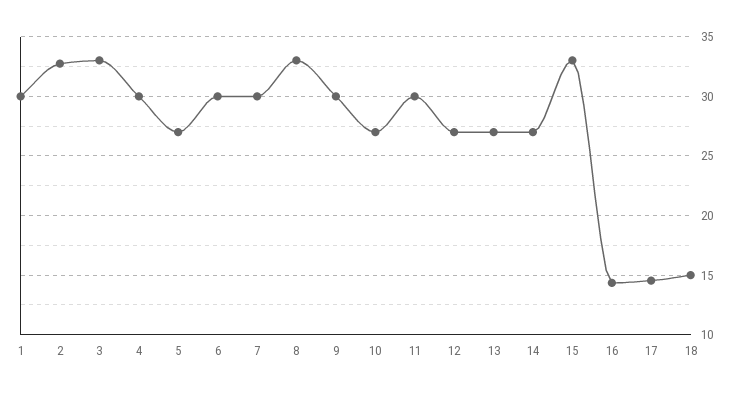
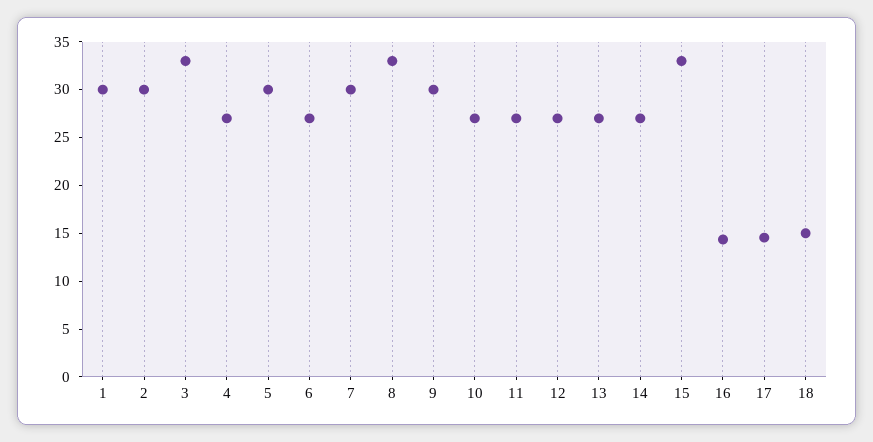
  {
    "1": 30,
-   "2": 33,
+   "2": 30,
    "3": 33,
-   "4": 30,
+   "4": 27,
-   "5": 27,
+   "5": 30,
-   "6": 30,
+   "6": 27,
    "7": 30,
    "8": 33,
    "9": 30,
    "10": 27,
-   "11": 30,
+   "11": 27,
    "12": 27,
    "13": 27,
    "14": 27,
    "15": 33,
    "16": 14,
    "17": 15,
    "18": 15
  }

